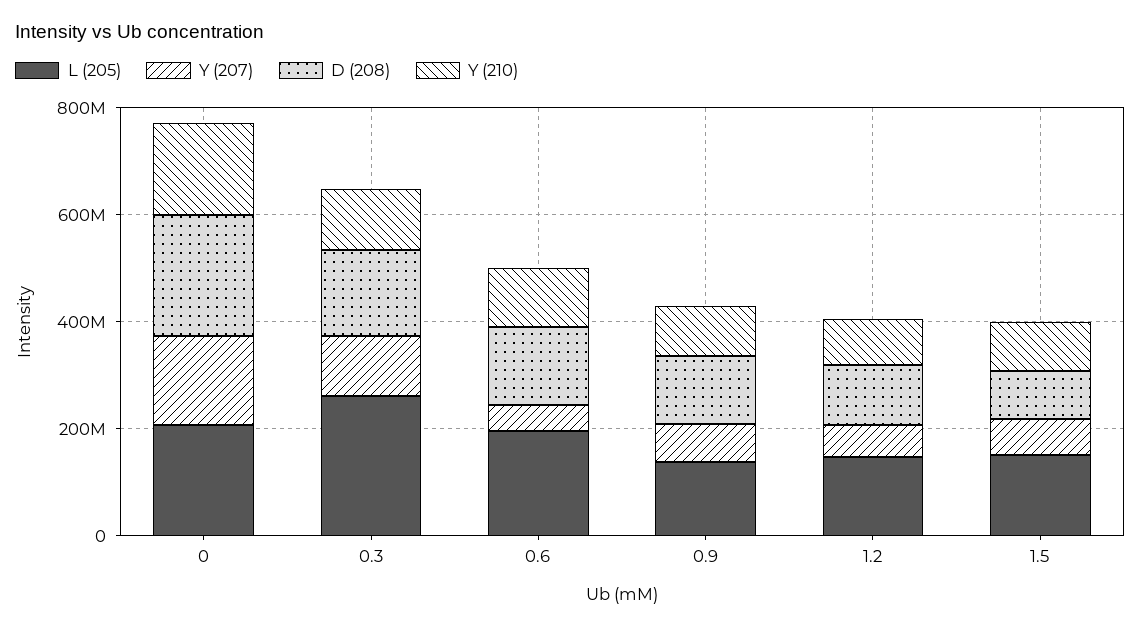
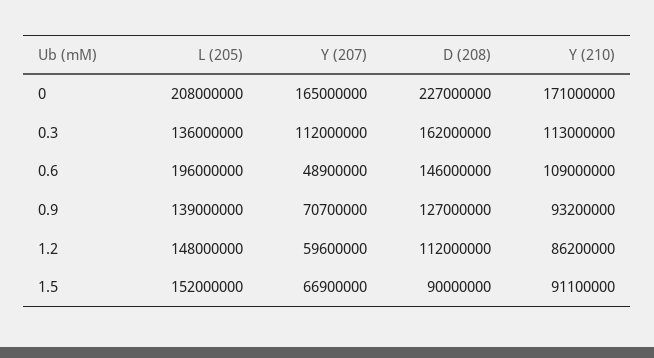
  {
    "L (205)": {
      "0": 208000000,
-     "0.3": 250000000,
+     "0.3": 136000000,
      "0.6": 196000000,
      "0.9": 139000000,
      "1.2": 148000000,
      "1.5": 152000000
    },
    "Y (207)": {
      "0": 165000000,
      "0.3": 112000000,
      "0.6": 48900000,
      "0.9": 70700000,
      "1.2": 59600000,
      "1.5": 66900000
    },
    "D (208)": {
      "0": 227000000,
      "0.3": 162000000,
      "0.6": 146000000,
      "0.9": 127000000,
      "1.2": 112000000,
      "1.5": 90000000
    },
    "Y (210)": {
      "0": 171000000,
      "0.3": 113000000,
      "0.6": 109000000,
      "0.9": 93200000,
      "1.2": 86200000,
      "1.5": 91100000
    }
  }

